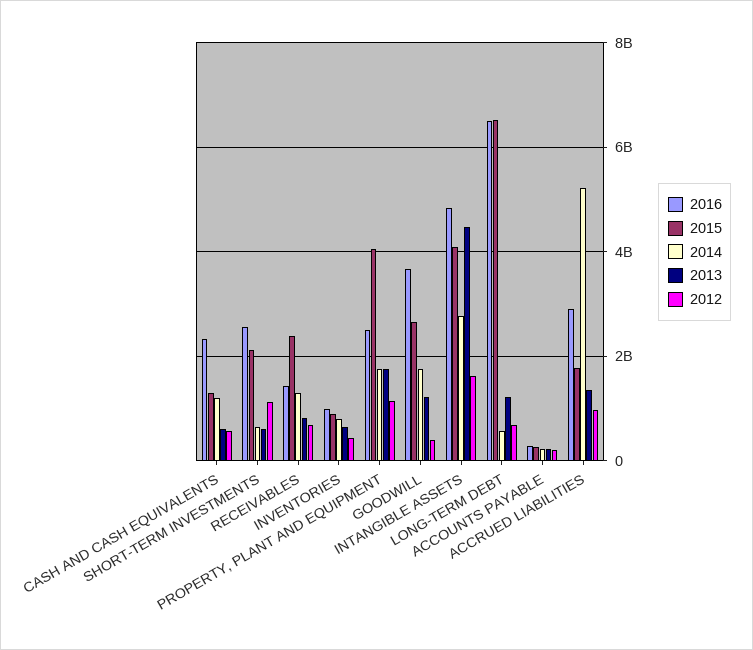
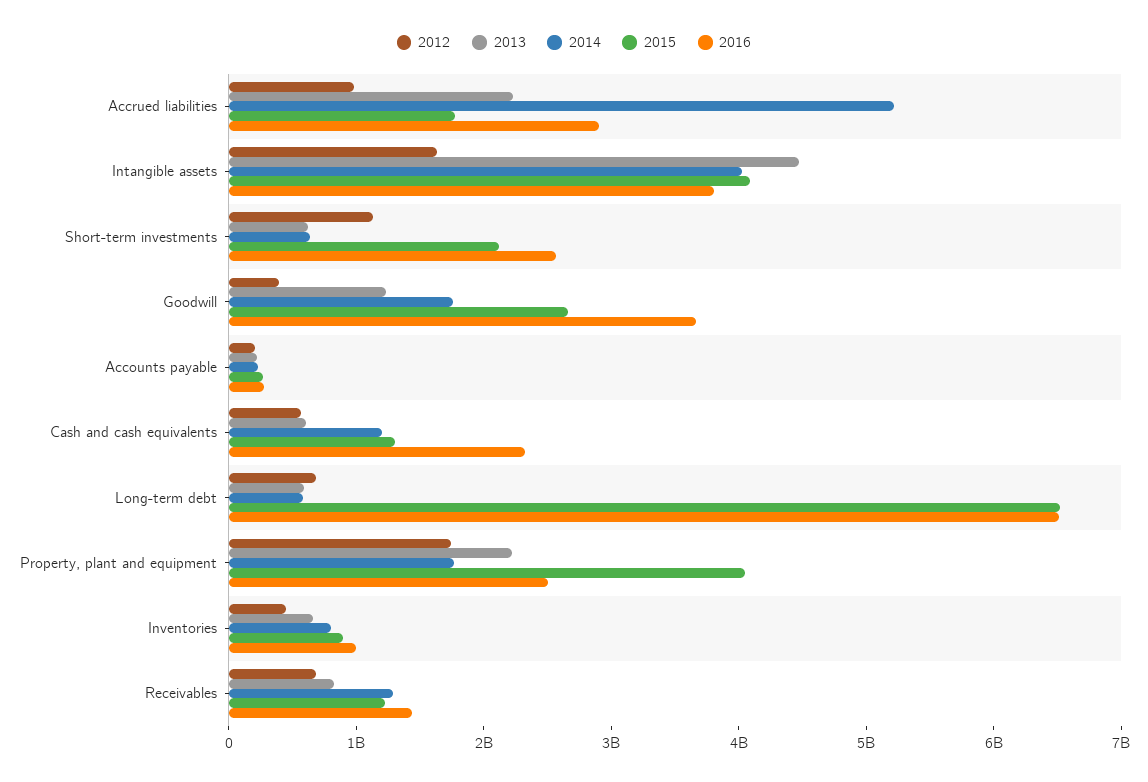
  {
    "2016": {
      "CASH AND CASH EQUIVALENTS": 2400000000,
      "SHORT-TERM INVESTMENTS": 2600000000,
      "RECEIVABLES": 1400000000,
      "INVENTORIES": 1000000000,
      "PROPERTY, PLANT AND EQUIPMENT": 2600000000,
      "GOODWILL": 3600000000,
-     "INTANGIBLE ASSETS": 4800000000,
+     "INTANGIBLE ASSETS": 3800000000,
      "LONG-TERM DEBT": 6600000000,
      "ACCOUNTS PAYABLE": 200000000,
      "ACCRUED LIABILITIES": 3000000000
    },
    "2015": {
      "CASH AND CASH EQUIVALENTS": 1400000000,
      "SHORT-TERM INVESTMENTS": 2200000000,
-     "RECEIVABLES": 2400000000,
+     "RECEIVABLES": 1200000000,
      "INVENTORIES": 800000000,
      "PROPERTY, PLANT AND EQUIPMENT": 4000000000,
      "GOODWILL": 2600000000,
      "INTANGIBLE ASSETS": 4000000000,
      "LONG-TERM DEBT": 6600000000,
      "ACCOUNTS PAYABLE": 200000000,
      "ACCRUED LIABILITIES": 1800000000
    },
    "2014": {
      "CASH AND CASH EQUIVALENTS": 1200000000,
      "SHORT-TERM INVESTMENTS": 600000000,
      "RECEIVABLES": 1200000000,
      "INVENTORIES": 800000000,
      "PROPERTY, PLANT AND EQUIPMENT": 1800000000,
      "GOODWILL": 1800000000,
-     "INTANGIBLE ASSETS": 2800000000,
+     "INTANGIBLE ASSETS": 4000000000,
      "LONG-TERM DEBT": 600000000,
      "ACCOUNTS PAYABLE": 200000000,
      "ACCRUED LIABILITIES": 5200000000
    },
    "2013": {
      "CASH AND CASH EQUIVALENTS": 600000000,
      "SHORT-TERM INVESTMENTS": 600000000,
      "RECEIVABLES": 800000000,
      "INVENTORIES": 600000000,
-     "PROPERTY, PLANT AND EQUIPMENT": 1800000000,
+     "PROPERTY, PLANT AND EQUIPMENT": 2200000000,
      "GOODWILL": 1200000000,
      "INTANGIBLE ASSETS": 4400000000,
-     "LONG-TERM DEBT": 1200000000,
+     "LONG-TERM DEBT": 600000000,
      "ACCOUNTS PAYABLE": 200000000,
-     "ACCRUED LIABILITIES": 1400000000
+     "ACCRUED LIABILITIES": 2200000000
    },
    "2012": {
      "CASH AND CASH EQUIVALENTS": 600000000,
      "SHORT-TERM INVESTMENTS": 1200000000,
      "RECEIVABLES": 600000000,
      "INVENTORIES": 400000000,
-     "PROPERTY, PLANT AND EQUIPMENT": 1200000000,
+     "PROPERTY, PLANT AND EQUIPMENT": 1800000000,
      "GOODWILL": 400000000,
      "INTANGIBLE ASSETS": 1600000000,
      "LONG-TERM DEBT": 600000000,
      "ACCOUNTS PAYABLE": 200000000,
      "ACCRUED LIABILITIES": 1000000000
    }
  }

